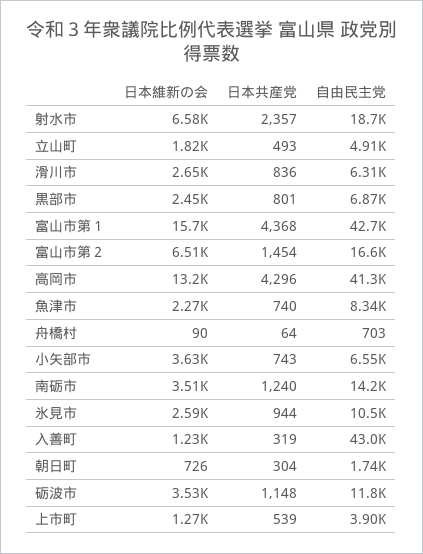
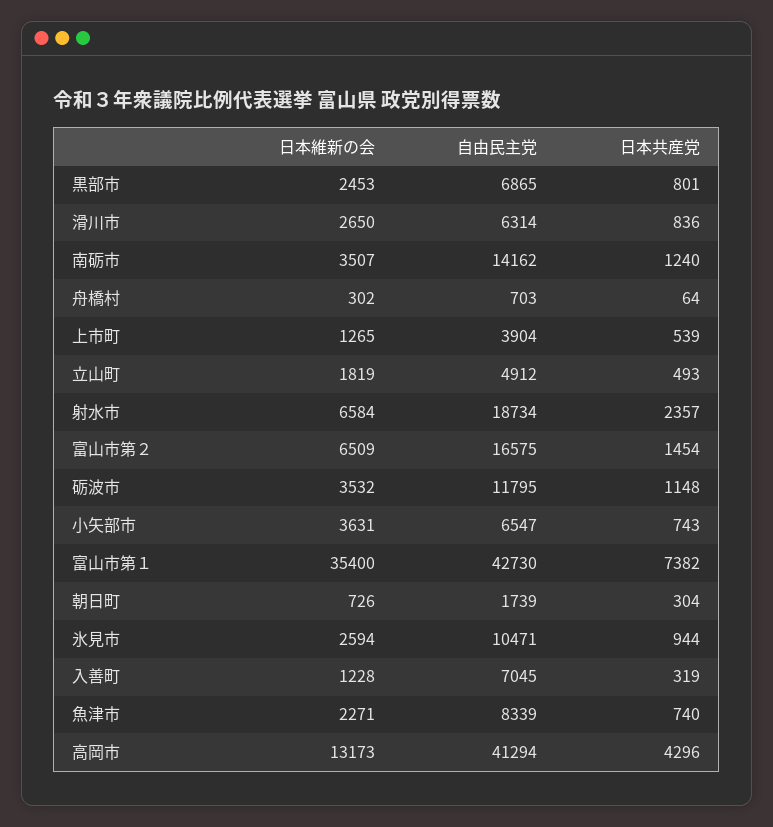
  {
    "日本維新の会": {
      "射水市": 6584,
      "立山町": 1819,
      "滑川市": 2650,
      "黒部市": 2453,
-     "富山市第１": 15700,
+     "富山市第１": 35400,
      "富山市第２": 6509,
      "高岡市": 13173,
      "魚津市": 2271,
-     "舟橋村": 90,
+     "舟橋村": 302,
      "小矢部市": 3631,
      "南砺市": 3507,
      "氷見市": 2594,
      "入善町": 1228,
      "朝日町": 726,
      "砺波市": 3532,
      "上市町": 1265
    },
    "日本共産党": {
      "射水市": 2357,
      "立山町": 493,
      "滑川市": 836,
      "黒部市": 801,
-     "富山市第１": 4368,
+     "富山市第１": 7382,
      "富山市第２": 1454,
      "高岡市": 4296,
      "魚津市": 740,
      "舟橋村": 64,
      "小矢部市": 743,
      "南砺市": 1240,
      "氷見市": 944,
      "入善町": 319,
      "朝日町": 304,
      "砺波市": 1148,
      "上市町": 539
    },
    "自由民主党": {
      "射水市": 18734,
      "立山町": 4912,
      "滑川市": 6314,
      "黒部市": 6865,
      "富山市第１": 42730,
      "富山市第２": 16575,
      "高岡市": 41294,
      "魚津市": 8339,
      "舟橋村": 703,
      "小矢部市": 6547,
      "南砺市": 14162,
      "氷見市": 10471,
-     "入善町": 43000,
+     "入善町": 7045,
      "朝日町": 1739,
      "砺波市": 11795,
      "上市町": 3904
    }
  }

